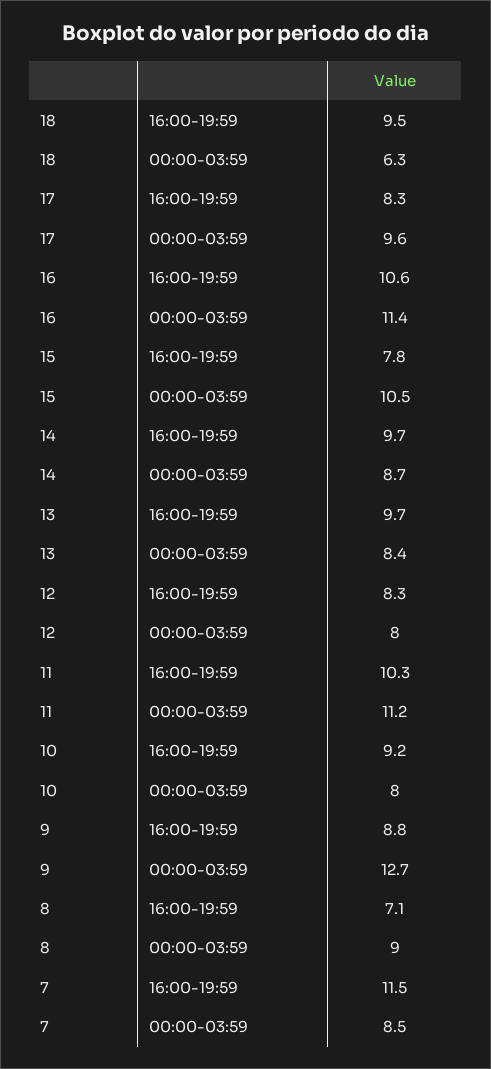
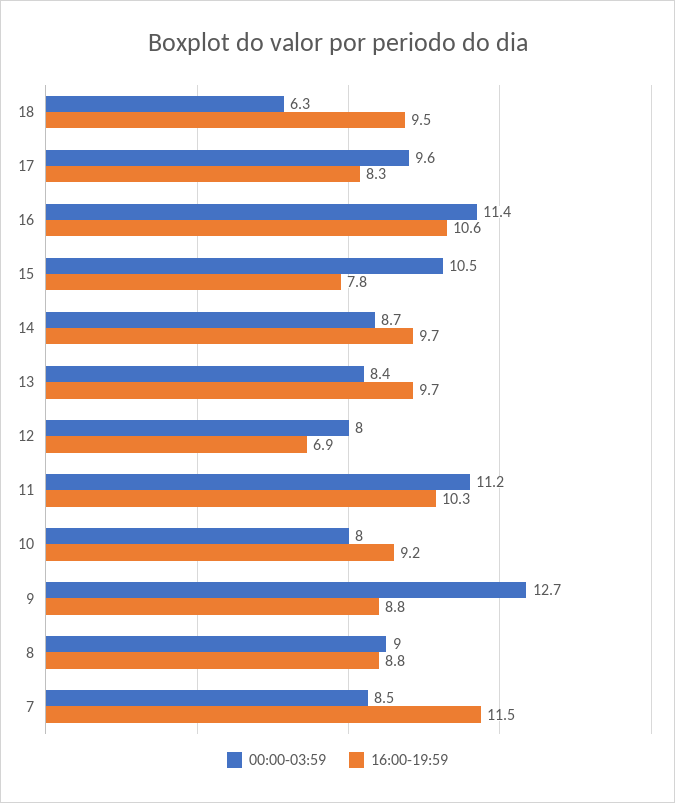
  {
    "16:00-19:59": {
      "18": 9.5,
      "17": 8.3,
      "16": 10.6,
      "15": 7.8,
      "14": 9.7,
      "13": 9.7,
-     "12": 8.3,
+     "12": 6.9,
      "11": 10.3,
      "10": 9.2,
      "9": 8.8,
-     "8": 7.1,
+     "8": 8.8,
      "7": 11.5
    },
    "00:00-03:59": {
      "18": 6.3,
      "17": 9.6,
      "16": 11.4,
      "15": 10.5,
      "14": 8.7,
      "13": 8.4,
      "12": 8,
      "11": 11.2,
      "10": 8,
      "9": 12.7,
      "8": 9,
      "7": 8.5
    }
  }

